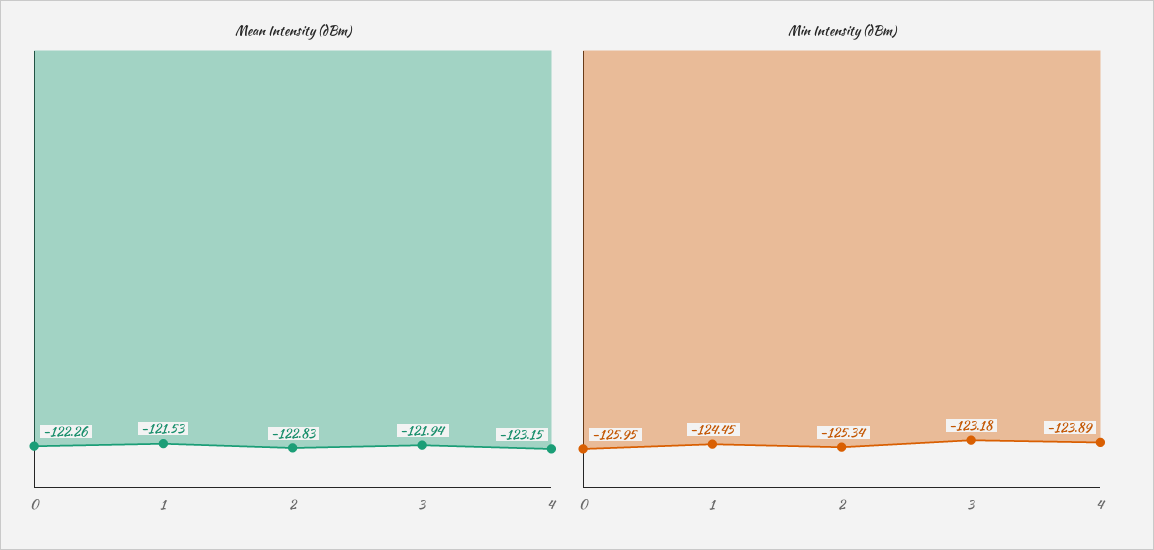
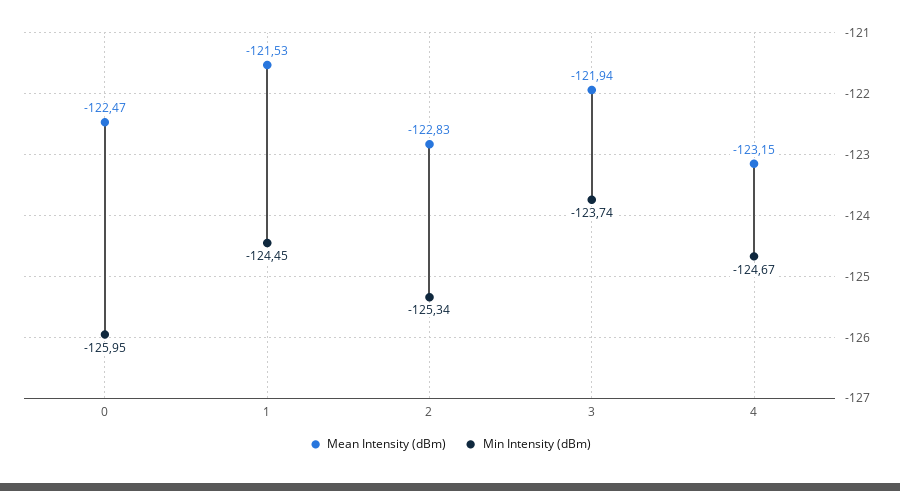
  {
    "Mean Intensity (dBm)": {
-     "0": -122.26,
+     "0": -122.47,
      "1": -121.53,
      "2": -122.83,
      "3": -121.94,
      "4": -123.15
    },
    "Min Intensity (dBm)": {
      "0": -125.95,
      "1": -124.45,
      "2": -125.34,
-     "3": -123.18,
+     "3": -123.74,
-     "4": -123.89
+     "4": -124.67
    }
  }

